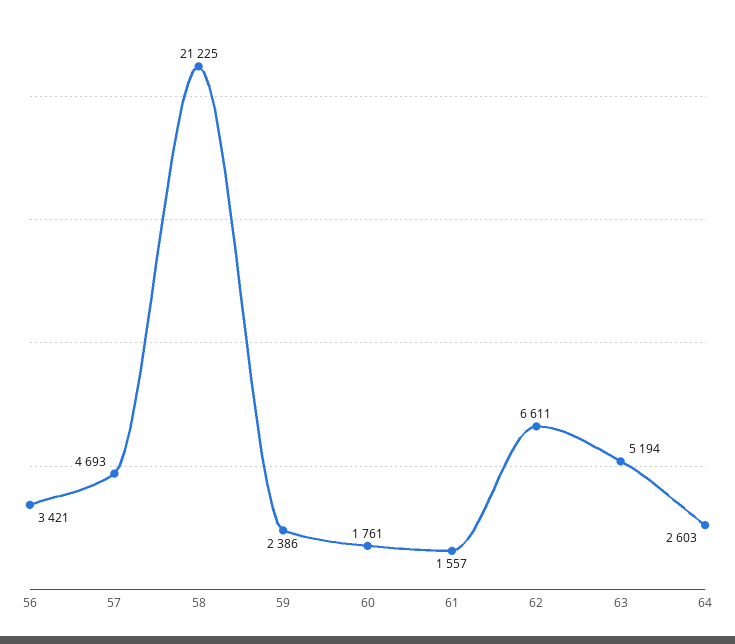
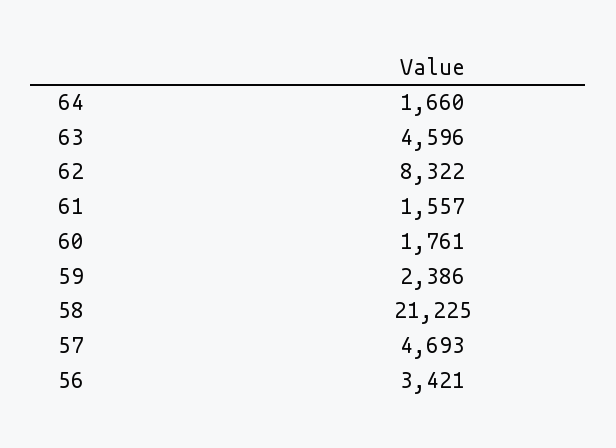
  {
    "56": 3421,
    "57": 4693,
    "58": 21225,
    "59": 2386,
    "60": 1761,
    "61": 1557,
-   "62": 6611,
+   "62": 8322,
-   "63": 5194,
+   "63": 4596,
-   "64": 2603
+   "64": 1660
  }

